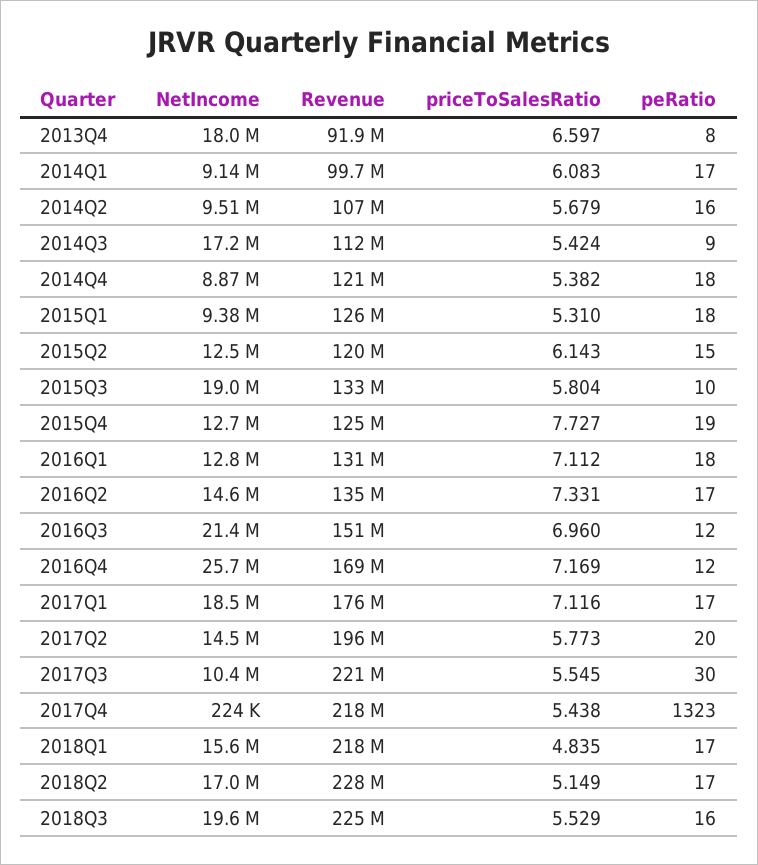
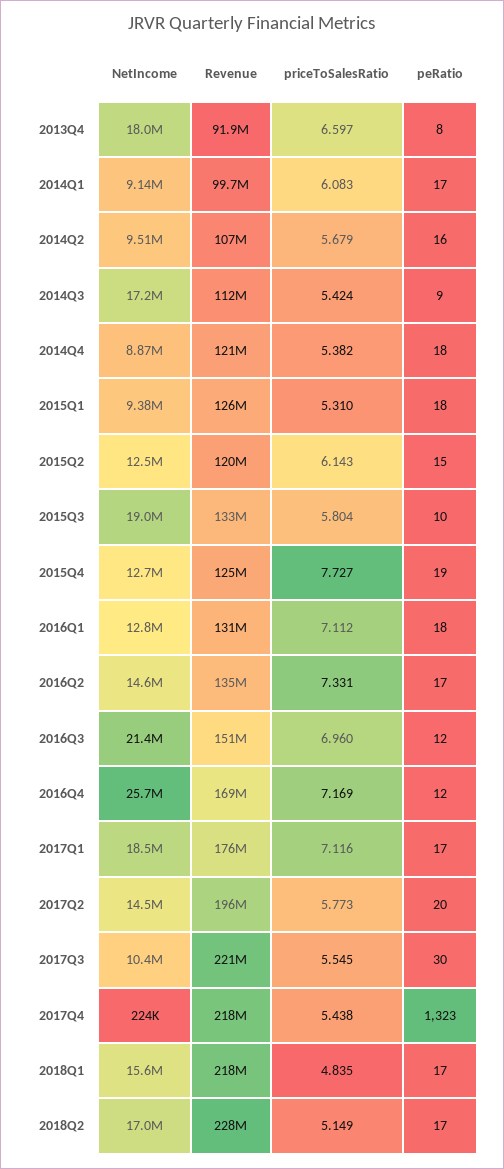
  {
    "NetIncome": {
      "2013Q4": 18000000,
      "2014Q1": 9140000,
      "2014Q2": 9510000,
      "2014Q3": 17200000,
      "2014Q4": 8870000,
      "2015Q1": 9380000,
      "2015Q2": 12500000,
      "2015Q3": 19000000,
      "2015Q4": 12700000,
      "2016Q1": 12800000,
      "2016Q2": 14600000,
      "2016Q3": 21400000,
      "2016Q4": 25700000,
      "2017Q1": 18500000,
      "2017Q2": 14500000,
      "2017Q3": 10400000,
      "2017Q4": 224000,
      "2018Q1": 15600000,
-     "2018Q2": 17000000,
+     "2018Q2": 17000000
-     "2018Q3": 19600000
    },
    "Revenue": {
      "2013Q4": 91900000,
      "2014Q1": 99700000,
      "2014Q2": 107000000,
      "2014Q3": 112000000,
      "2014Q4": 121000000,
      "2015Q1": 126000000,
      "2015Q2": 120000000,
      "2015Q3": 133000000,
      "2015Q4": 125000000,
      "2016Q1": 131000000,
      "2016Q2": 135000000,
      "2016Q3": 151000000,
      "2016Q4": 169000000,
      "2017Q1": 176000000,
      "2017Q2": 196000000,
      "2017Q3": 221000000,
      "2017Q4": 218000000,
      "2018Q1": 218000000,
-     "2018Q2": 228000000,
+     "2018Q2": 228000000
-     "2018Q3": 225000000
    },
    "priceToSalesRatio": {
      "2013Q4": 6.597,
      "2014Q1": 6.083,
      "2014Q2": 5.679,
      "2014Q3": 5.424,
      "2014Q4": 5.382,
      "2015Q1": 5.31,
      "2015Q2": 6.143,
      "2015Q3": 5.804,
      "2015Q4": 7.727,
      "2016Q1": 7.112,
      "2016Q2": 7.331,
      "2016Q3": 6.96,
      "2016Q4": 7.169,
      "2017Q1": 7.116,
      "2017Q2": 5.773,
      "2017Q3": 5.545,
      "2017Q4": 5.438,
      "2018Q1": 4.835,
-     "2018Q2": 5.149,
+     "2018Q2": 5.149
-     "2018Q3": 5.529
    },
    "peRatio": {
      "2013Q4": 8,
      "2014Q1": 17,
      "2014Q2": 16,
      "2014Q3": 9,
      "2014Q4": 18,
      "2015Q1": 18,
      "2015Q2": 15,
      "2015Q3": 10,
      "2015Q4": 19,
      "2016Q1": 18,
      "2016Q2": 17,
      "2016Q3": 12,
      "2016Q4": 12,
      "2017Q1": 17,
      "2017Q2": 20,
      "2017Q3": 30,
      "2017Q4": 1323,
      "2018Q1": 17,
-     "2018Q2": 17,
+     "2018Q2": 17
-     "2018Q3": 16
    }
  }

